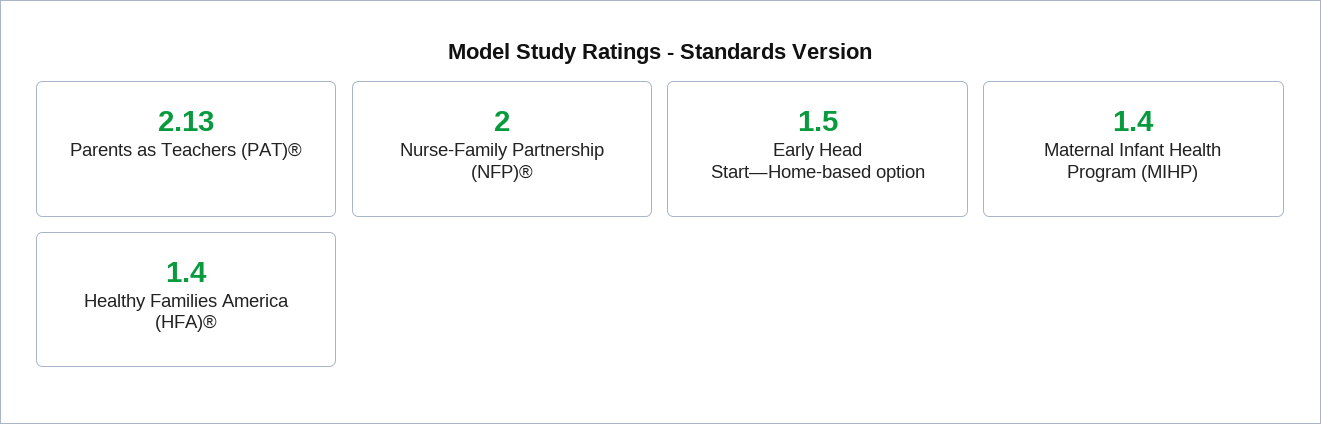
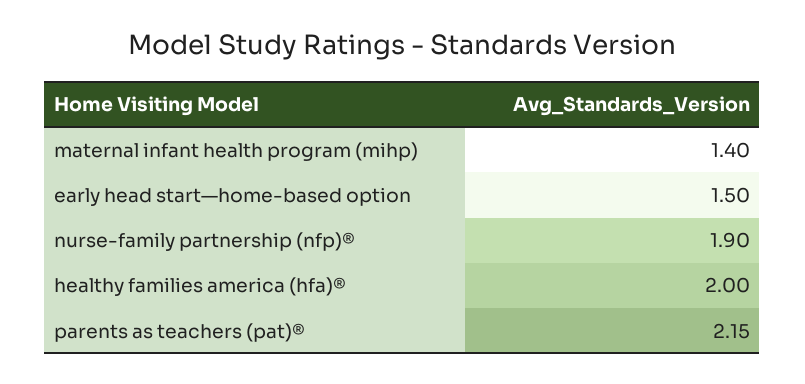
  {
-   "Parents as Teachers (PAT)®": 2.13,
+   "Parents as Teachers (PAT)®": 2.15,
-   "Nurse-Family Partnership (NFP)®": 2,
+   "Nurse-Family Partnership (NFP)®": 1.9,
    "Early Head Start—Home-based option": 1.5,
    "Maternal Infant Health Program (MIHP)": 1.4,
-   "Healthy Families America (HFA)®": 1.4
+   "Healthy Families America (HFA)®": 2
  }

